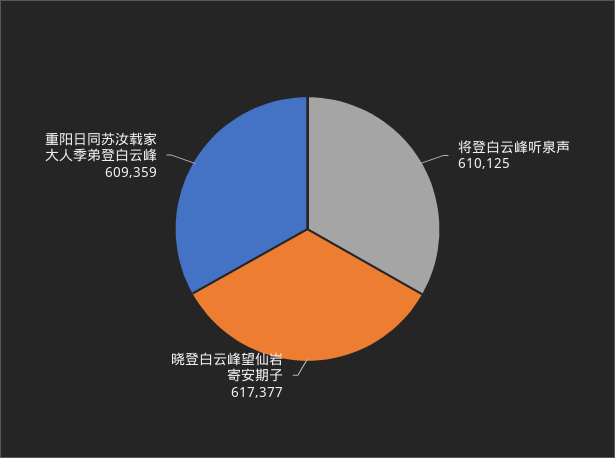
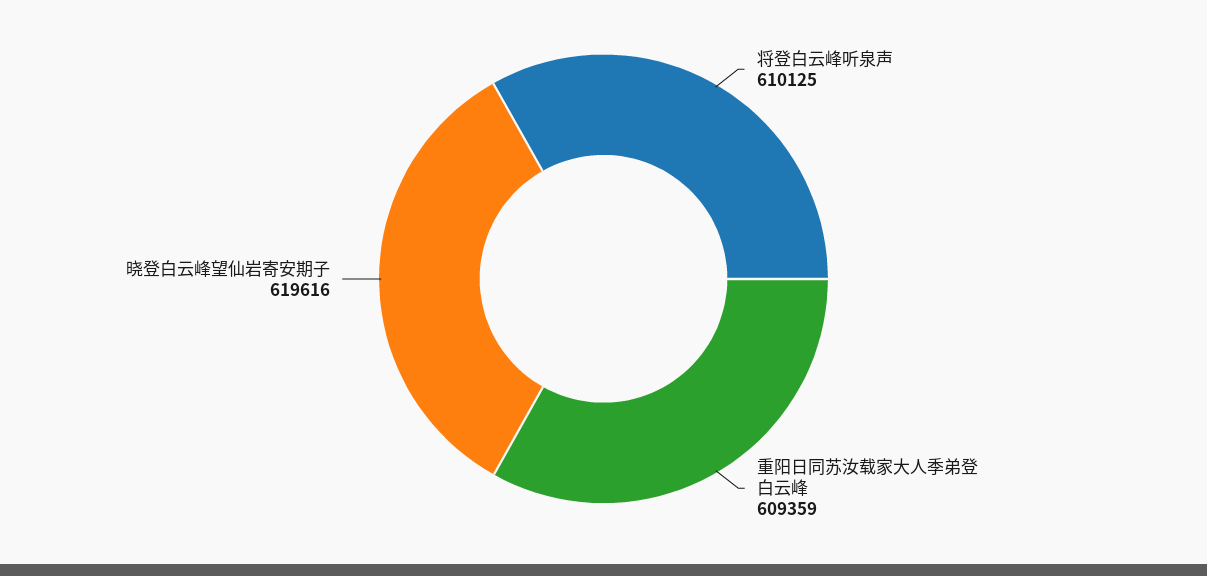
  {
    "将登白云峰听泉声": 610125,
-   "晓登白云峰望仙岩寄安期子": 617377,
+   "晓登白云峰望仙岩寄安期子": 619616,
    "重阳日同苏汝载家大人季弟登白云峰": 609359
  }

